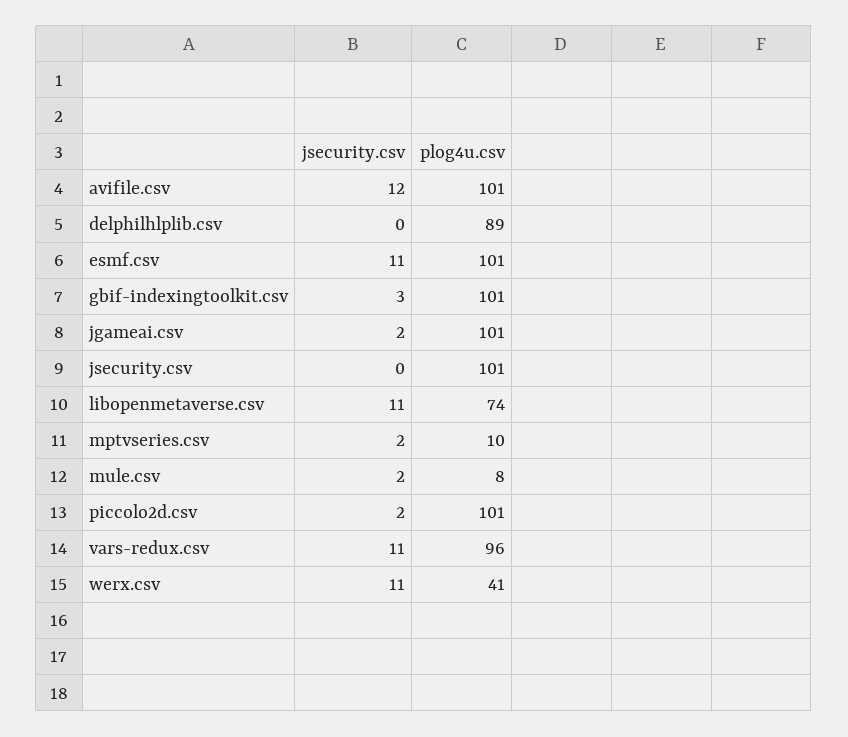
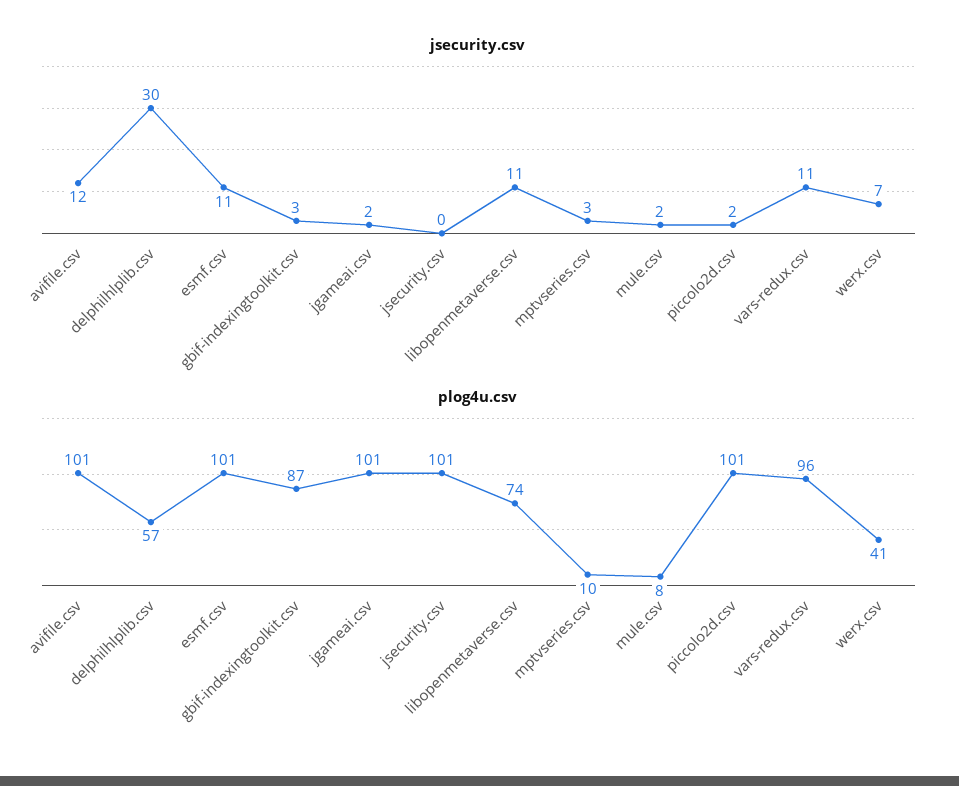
  {
    "jsecurity.csv": {
      "avifile.csv": 12,
-     "delphilhlplib.csv": 0,
+     "delphilhlplib.csv": 30,
      "esmf.csv": 11,
      "gbif-indexingtoolkit.csv": 3,
      "jgameai.csv": 2,
      "jsecurity.csv": 0,
      "libopenmetaverse.csv": 11,
-     "mptvseries.csv": 2,
+     "mptvseries.csv": 3,
      "mule.csv": 2,
      "piccolo2d.csv": 2,
      "vars-redux.csv": 11,
-     "werx.csv": 11
+     "werx.csv": 7
    },
    "plog4u.csv": {
      "avifile.csv": 101,
-     "delphilhlplib.csv": 89,
+     "delphilhlplib.csv": 57,
      "esmf.csv": 101,
-     "gbif-indexingtoolkit.csv": 101,
+     "gbif-indexingtoolkit.csv": 87,
      "jgameai.csv": 101,
      "jsecurity.csv": 101,
      "libopenmetaverse.csv": 74,
      "mptvseries.csv": 10,
      "mule.csv": 8,
      "piccolo2d.csv": 101,
      "vars-redux.csv": 96,
      "werx.csv": 41
    }
  }

